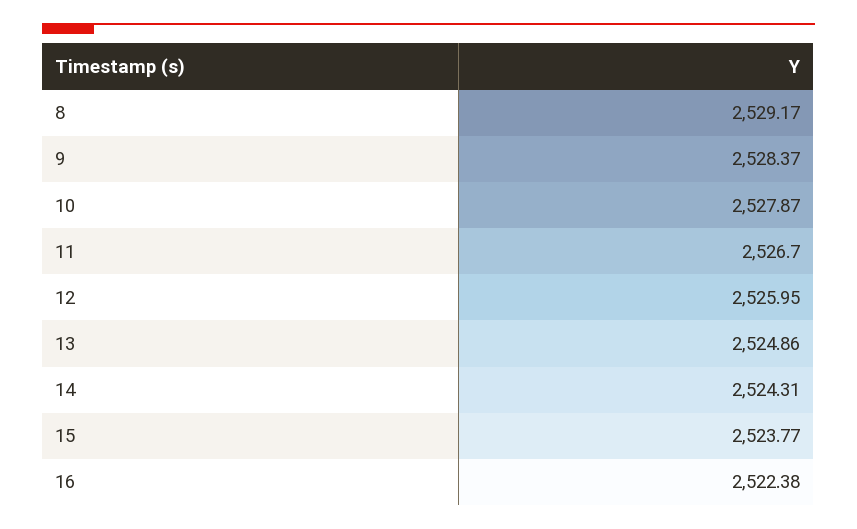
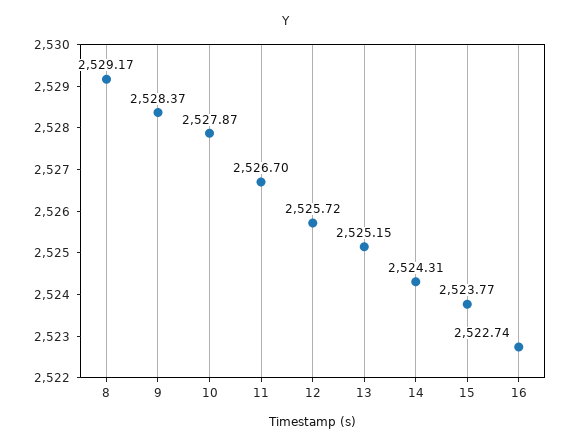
  {
    "8": 2529.17,
    "9": 2528.37,
    "10": 2527.87,
    "11": 2526.7,
-   "12": 2525.95,
+   "12": 2525.72,
-   "13": 2524.86,
+   "13": 2525.15,
    "14": 2524.31,
    "15": 2523.77,
-   "16": 2522.38
+   "16": 2522.74
  }

